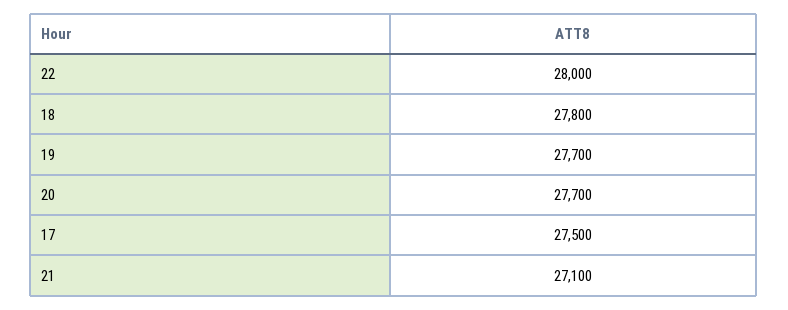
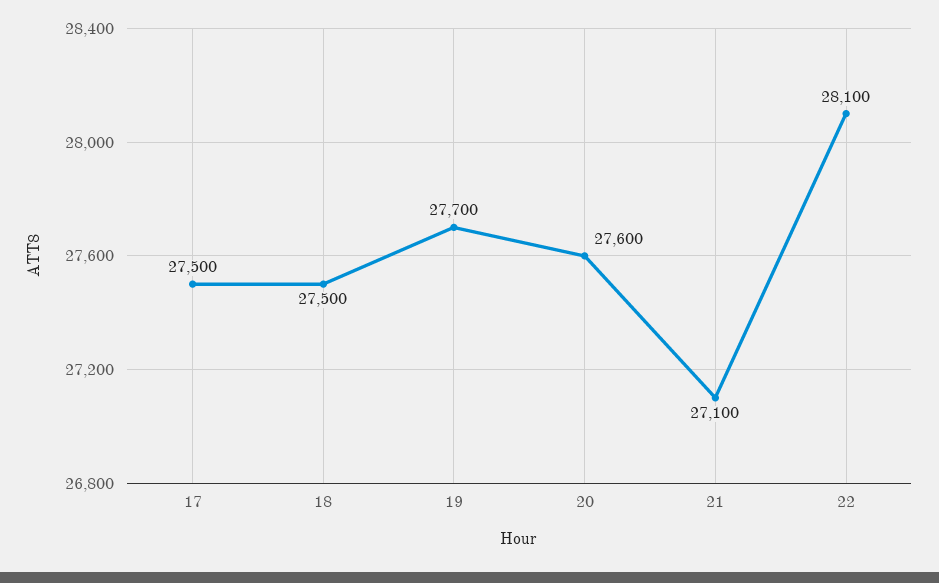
  {
-   "22": 28000,
+   "22": 28100,
-   "18": 27800,
+   "18": 27500,
    "19": 27700,
-   "20": 27700,
+   "20": 27600,
    "17": 27500,
    "21": 27100
  }

